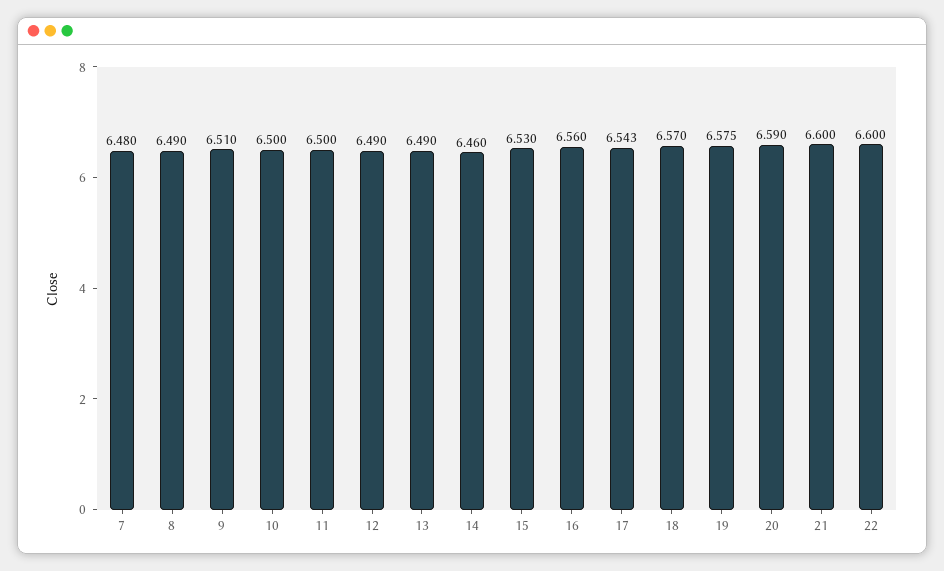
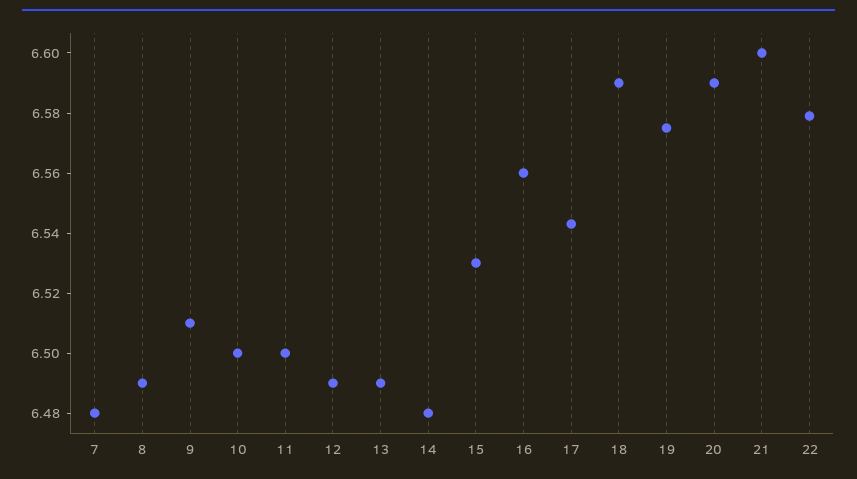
  {
    "7": 6.48,
    "8": 6.49,
    "9": 6.51,
    "10": 6.5,
    "11": 6.5,
    "12": 6.49,
    "13": 6.49,
-   "14": 6.46,
+   "14": 6.48,
    "15": 6.53,
    "16": 6.56,
    "17": 6.543,
-   "18": 6.57,
+   "18": 6.59,
    "19": 6.575,
    "20": 6.59,
    "21": 6.6,
-   "22": 6.6
+   "22": 6.58
  }

